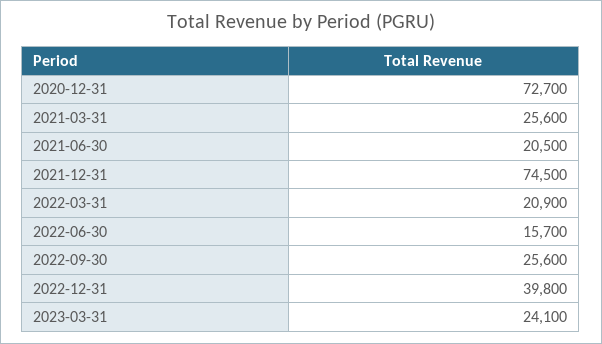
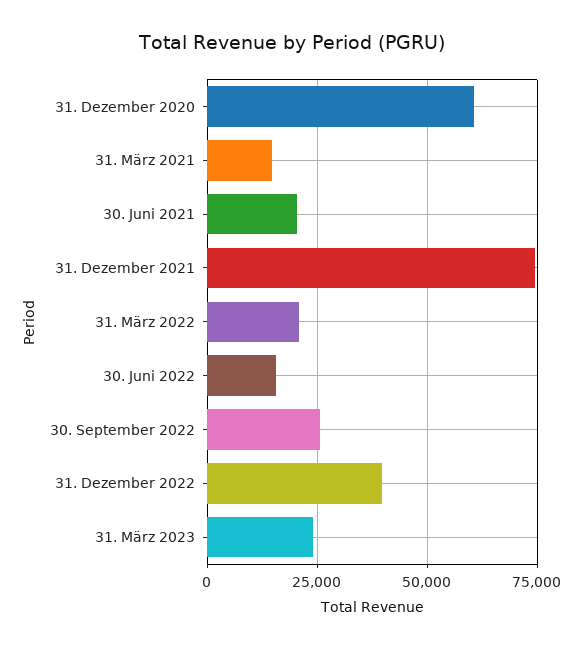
  {
-   "2020-12-31": 72700,
+   "2020-12-31": 60000,
-   "2021-03-31": 25600,
+   "2021-03-31": 15000,
    "2021-06-30": 20500,
    "2021-12-31": 74500,
    "2022-03-31": 20900,
    "2022-06-30": 15700,
    "2022-09-30": 25600,
    "2022-12-31": 39800,
    "2023-03-31": 24100
  }

